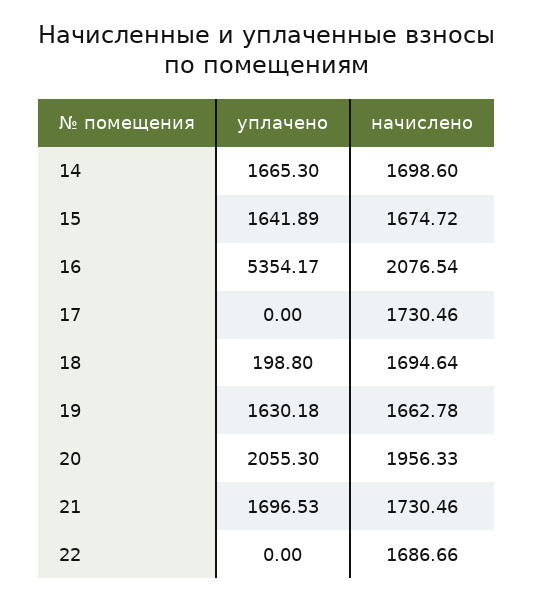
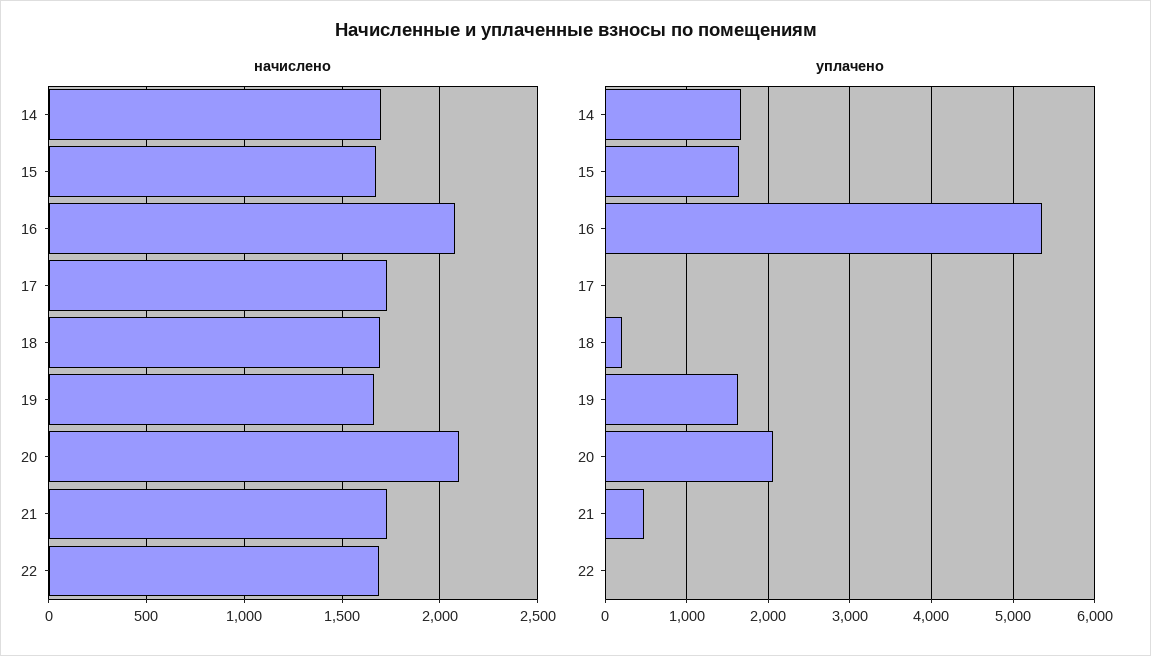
  {
    "уплачено": {
      "14": 1665.3,
      "15": 1641.89,
      "16": 5354.17,
      "17": 0,
      "18": 198.8,
      "19": 1630.18,
      "20": 2055.3,
-     "21": 1696.53,
+     "21": 500,
      "22": 0
    },
    "начислено": {
      "14": 1698.6,
      "15": 1674.72,
      "16": 2076.54,
      "17": 1730.46,
      "18": 1694.64,
      "19": 1662.78,
-     "20": 1956.33,
+     "20": 2100,
      "21": 1730.46,
      "22": 1686.66
    }
  }

